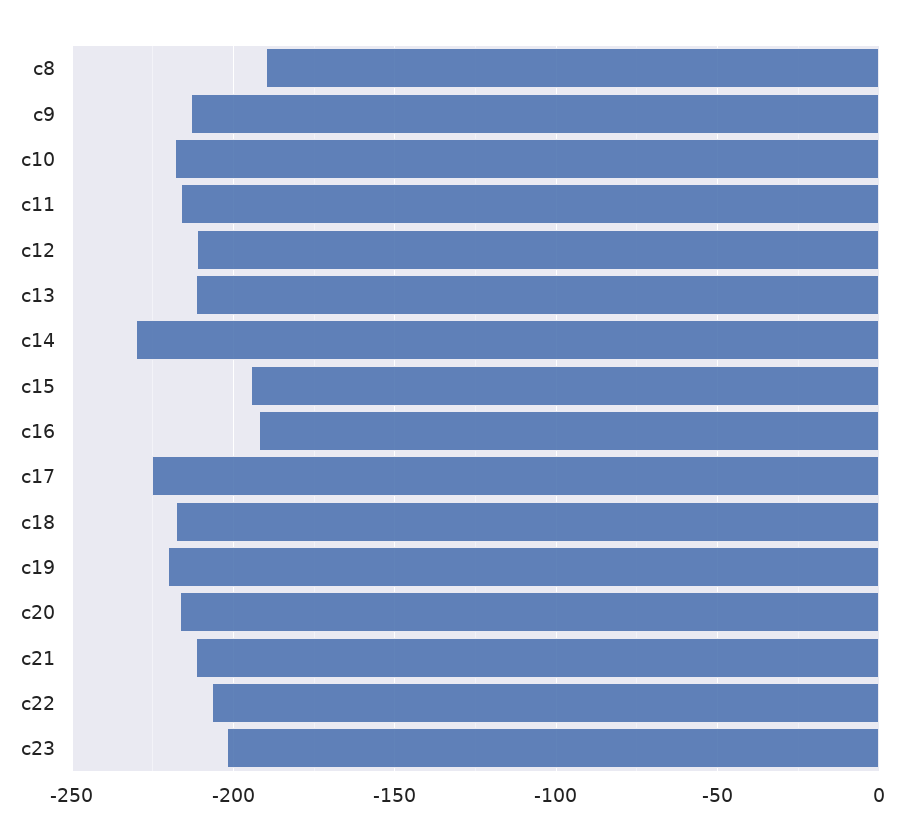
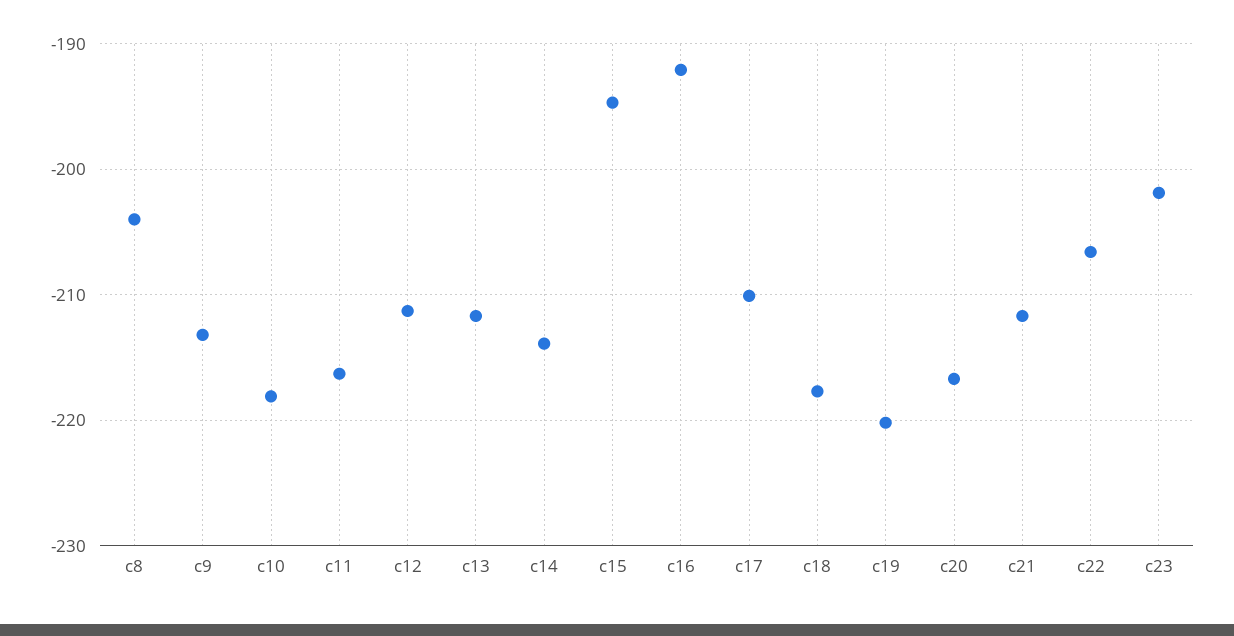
  {
-   "c8": -190,
+   "c8": -204,
    "c9": -213,
    "c10": -218,
    "c11": -216,
    "c12": -211,
    "c13": -212,
-   "c14": -230,
+   "c14": -214,
    "c15": -195,
    "c16": -192,
-   "c17": -225,
+   "c17": -210,
    "c18": -218,
    "c19": -220,
    "c20": -217,
    "c21": -212,
    "c22": -207,
    "c23": -202
  }

